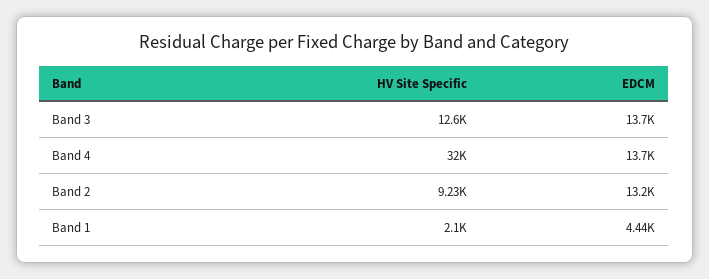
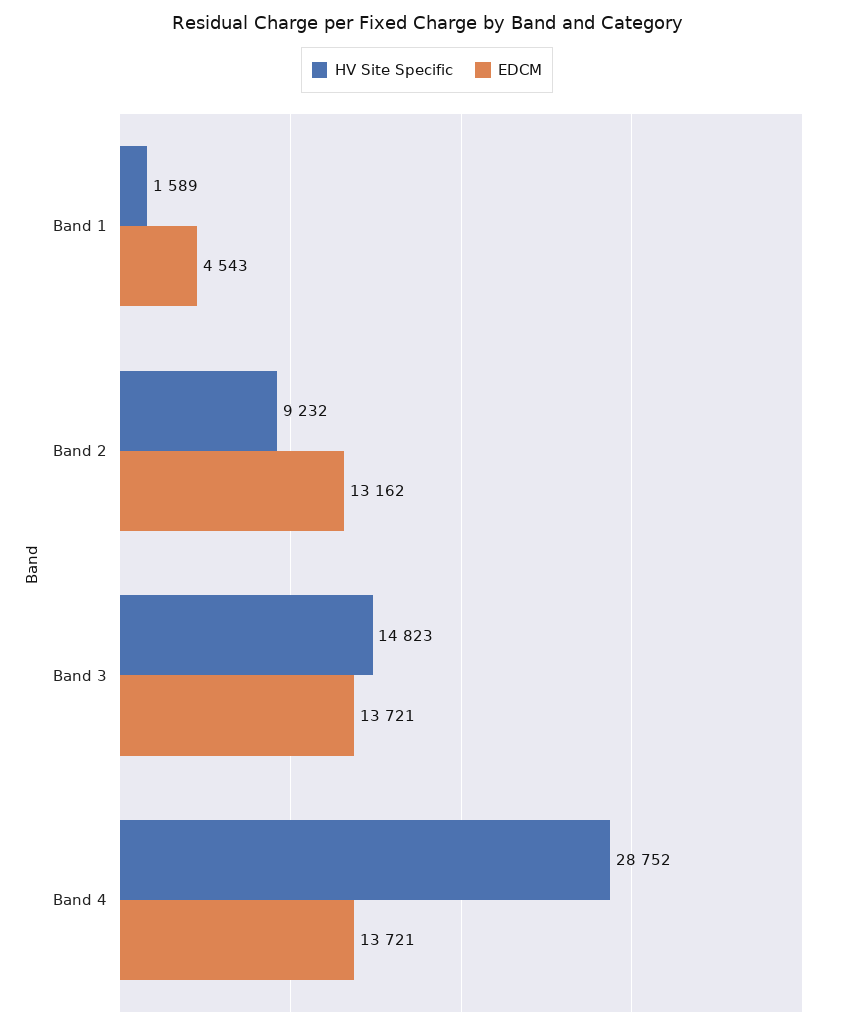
  {
    "HV Site Specific": {
-     "Band 3": 12600,
+     "Band 3": 14823,
-     "Band 4": 32000,
+     "Band 4": 28752,
      "Band 2": 9232,
-     "Band 1": 2100
+     "Band 1": 1589
    },
    "EDCM": {
      "Band 3": 13721,
      "Band 4": 13721,
      "Band 2": 13162,
-     "Band 1": 4440
+     "Band 1": 4543
    }
  }

